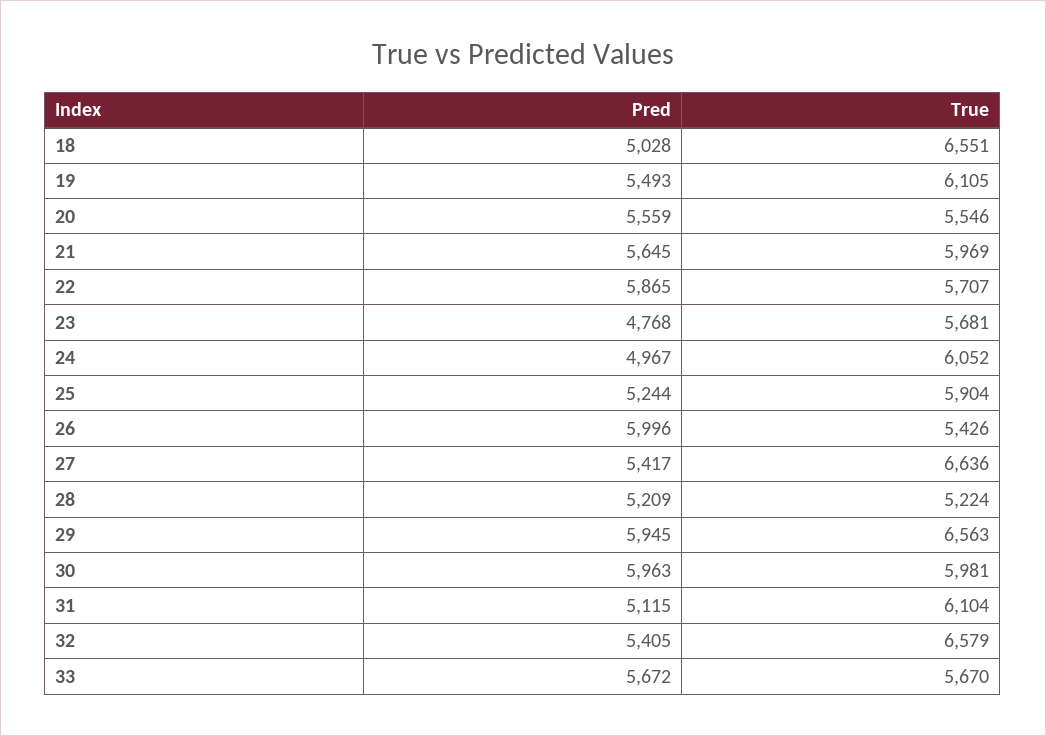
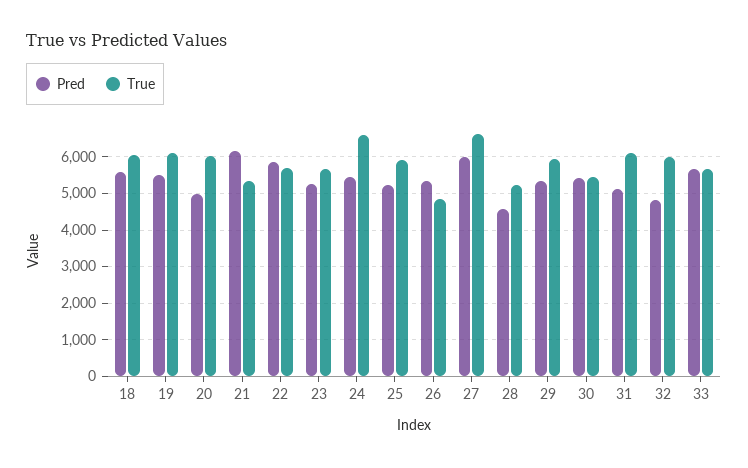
  {
    "Pred": {
-     "18": 5028,
+     "18": 5600,
      "19": 5493,
-     "20": 5559,
+     "20": 5000,
-     "21": 5645,
+     "21": 6200,
      "22": 5865,
-     "23": 4768,
+     "23": 5200,
-     "24": 4967,
+     "24": 5400,
      "25": 5244,
-     "26": 5996,
+     "26": 5400,
-     "27": 5417,
+     "27": 6000,
-     "28": 5209,
+     "28": 4600,
-     "29": 5945,
+     "29": 5400,
-     "30": 5963,
+     "30": 5400,
      "31": 5115,
-     "32": 5405,
+     "32": 4800,
      "33": 5672
    },
    "True": {
-     "18": 6551,
+     "18": 6000,
      "19": 6105,
-     "20": 5546,
+     "20": 6000,
-     "21": 5969,
+     "21": 5400,
      "22": 5707,
      "23": 5681,
-     "24": 6052,
+     "24": 6600,
      "25": 5904,
-     "26": 5426,
+     "26": 4800,
      "27": 6636,
      "28": 5224,
-     "29": 6563,
+     "29": 6000,
-     "30": 5981,
+     "30": 5400,
      "31": 6104,
-     "32": 6579,
+     "32": 6000,
      "33": 5670
    }
  }

